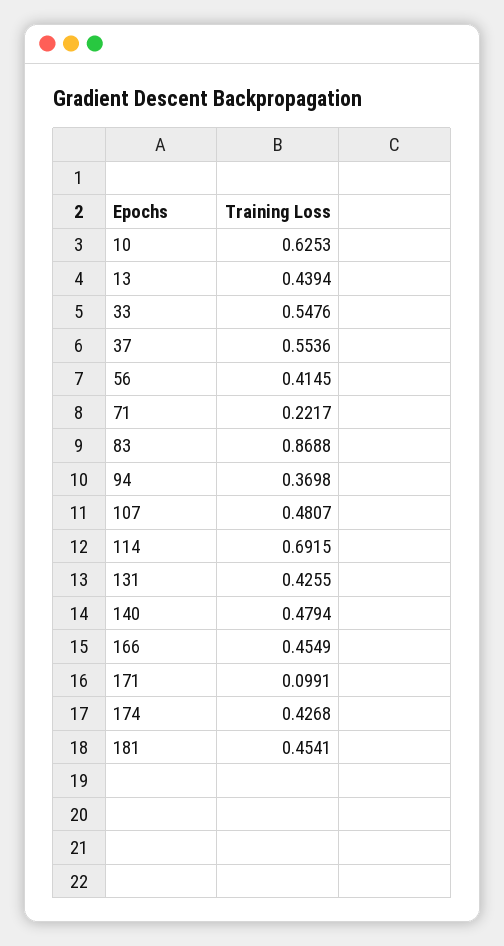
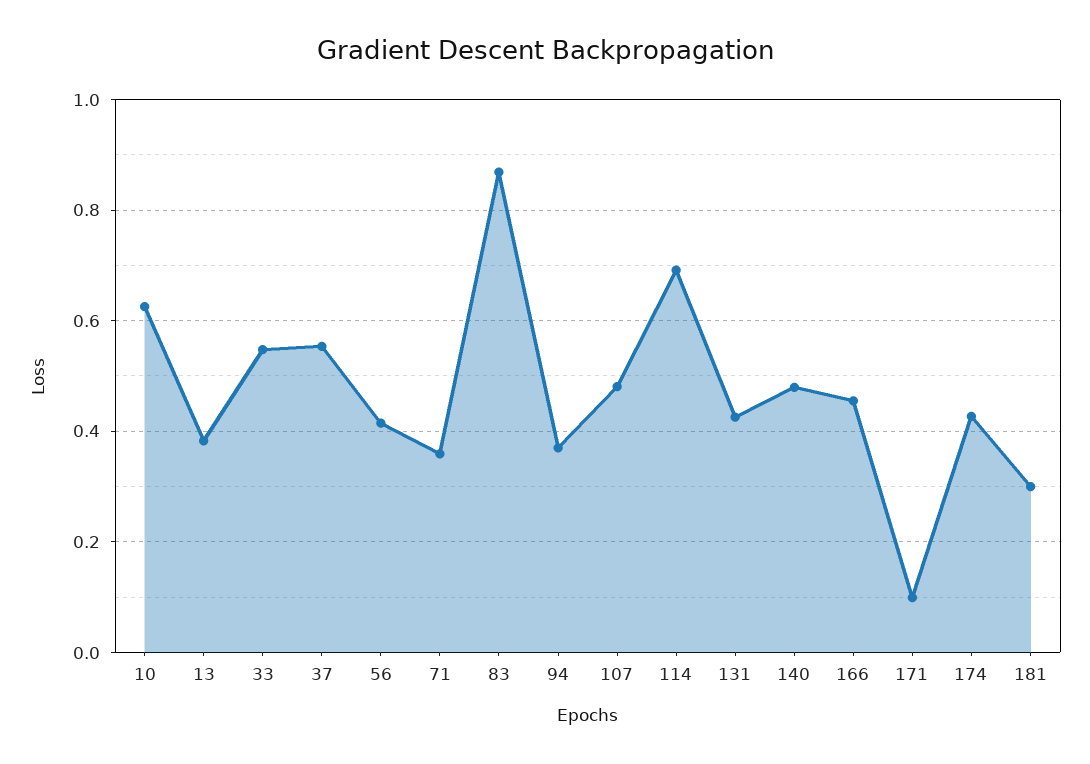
  {
    "10": 0.6253,
-   "13": 0.4394,
+   "13": 0.38,
    "33": 0.5476,
    "37": 0.5536,
    "56": 0.4145,
-   "71": 0.2217,
+   "71": 0.36,
    "83": 0.8688,
    "94": 0.3698,
    "107": 0.4807,
    "114": 0.6915,
    "131": 0.4255,
    "140": 0.4794,
    "166": 0.4549,
    "171": 0.0991,
    "174": 0.4268,
-   "181": 0.4541
+   "181": 0.3
  }

